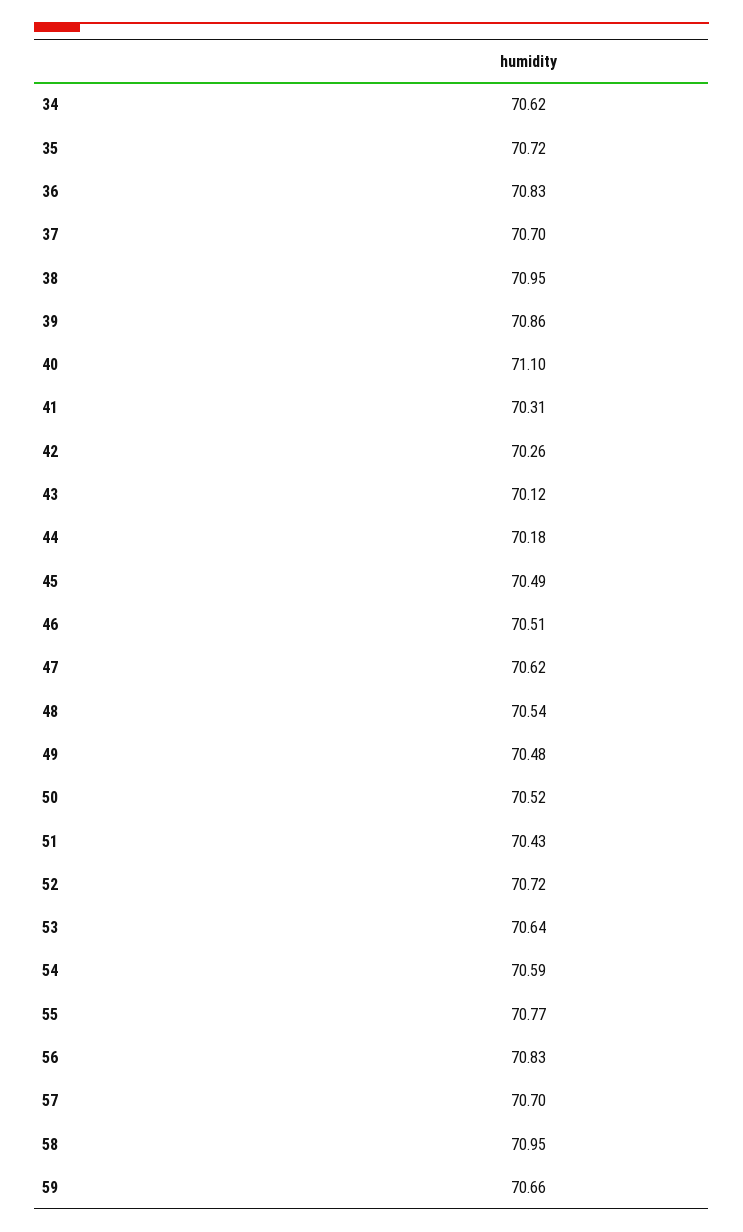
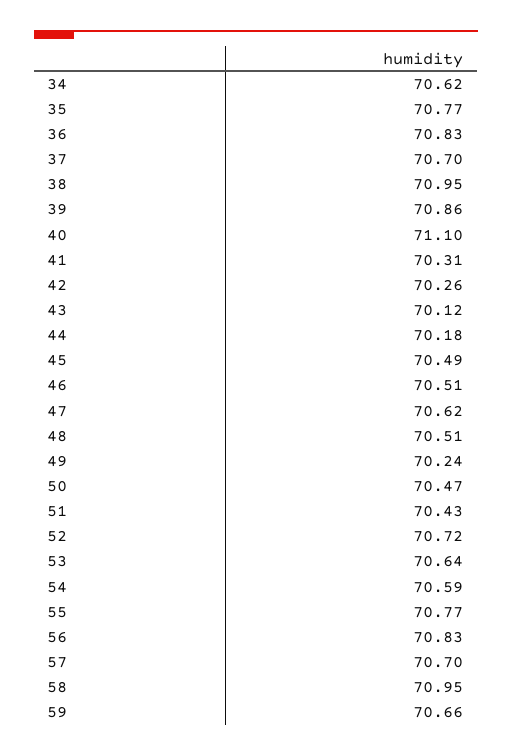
  {
    "34": 70.62,
-   "35": 70.72,
+   "35": 70.77,
    "36": 70.83,
    "37": 70.7,
    "38": 70.95,
    "39": 70.86,
    "40": 71.1,
    "41": 70.31,
    "42": 70.26,
    "43": 70.12,
    "44": 70.18,
    "45": 70.49,
    "46": 70.51,
    "47": 70.62,
-   "48": 70.54,
+   "48": 70.51,
-   "49": 70.48,
+   "49": 70.24,
-   "50": 70.52,
+   "50": 70.47,
    "51": 70.43,
    "52": 70.72,
    "53": 70.64,
    "54": 70.59,
    "55": 70.77,
    "56": 70.83,
    "57": 70.7,
    "58": 70.95,
    "59": 70.66
  }

